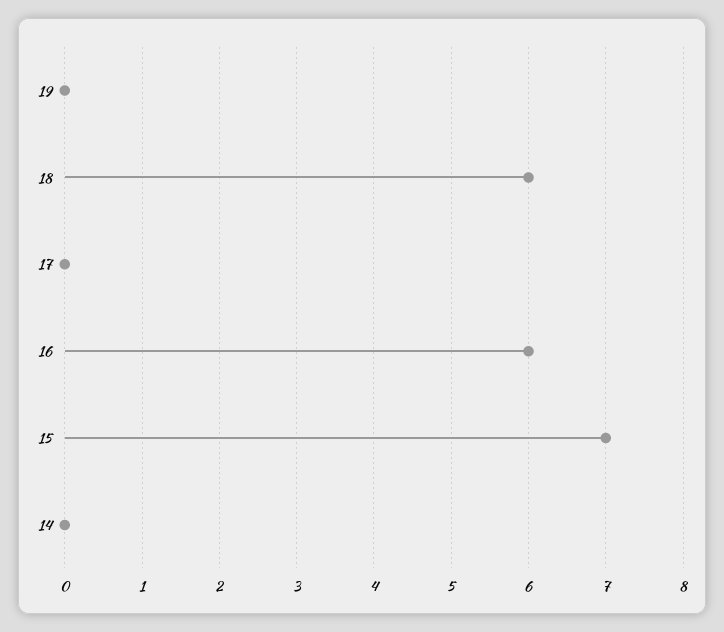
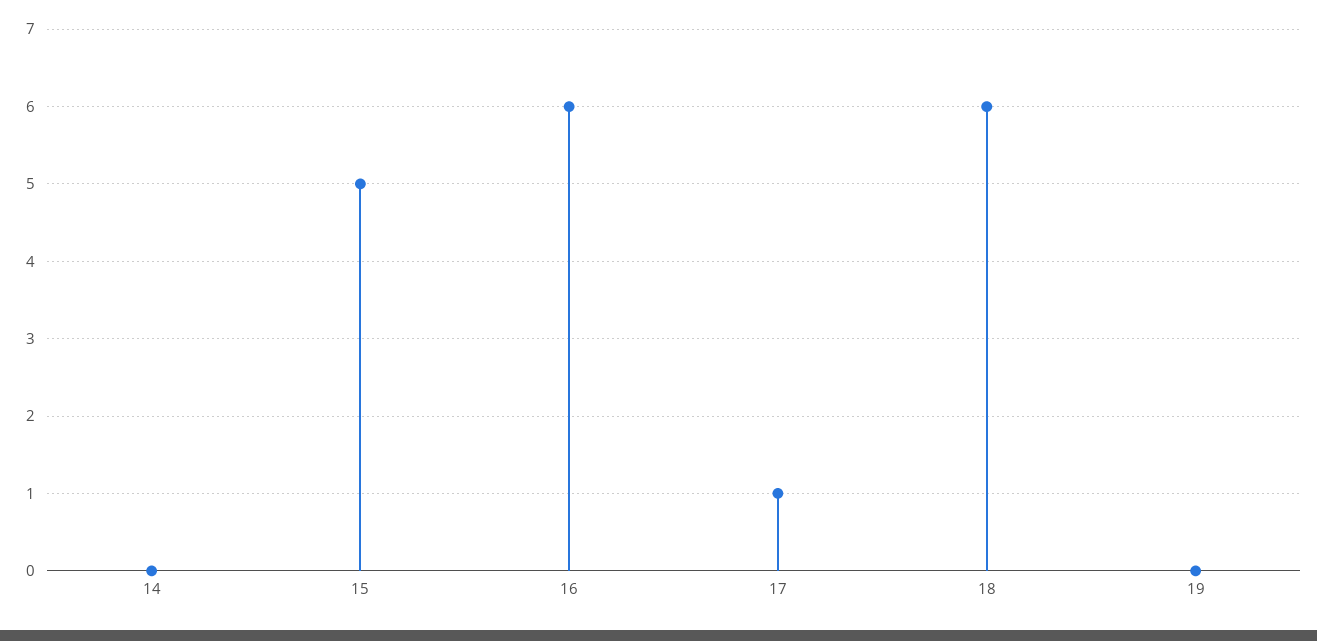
  {
    "19": 0,
    "18": 6,
-   "17": 0,
+   "17": 1,
    "16": 6,
-   "15": 7,
+   "15": 5,
    "14": 0
  }

